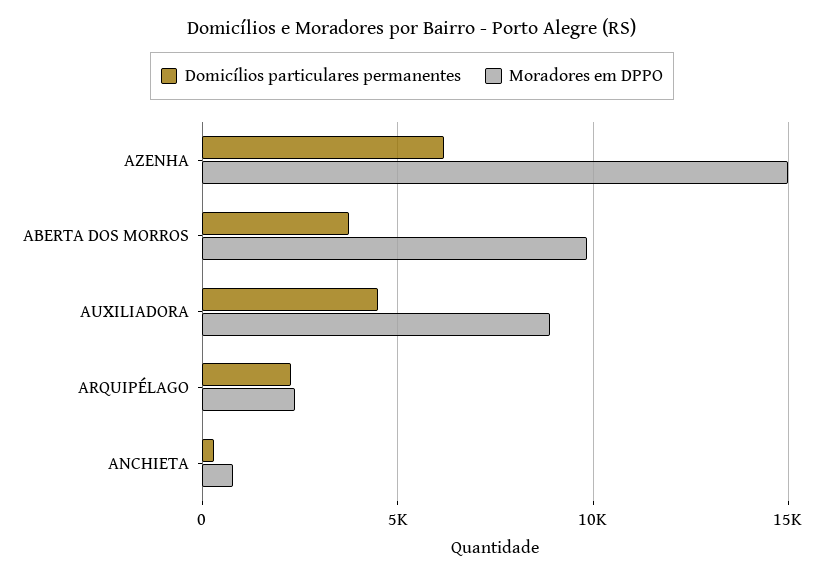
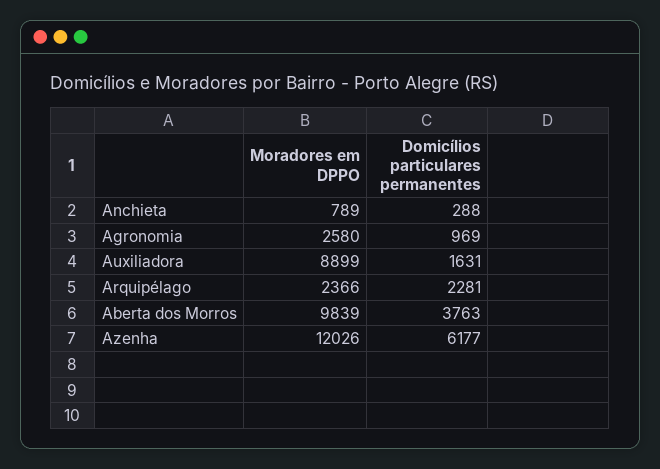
  {
    "Domicílios particulares permanentes": {
      "AZENHA": 6177,
      "ABERTA DOS MORROS": 3763,
-     "AUXILIADORA": 4500,
+     "AUXILIADORA": 1631,
      "ARQUIPÉLAGO": 2281,
-     "ANCHIETA": 288
+     "ANCHIETA": 288,
+     "Agronomia": 969
    },
    "Moradores em DPPO": {
-     "AZENHA": 15000,
+     "AZENHA": 12026,
      "ABERTA DOS MORROS": 9839,
      "AUXILIADORA": 8899,
      "ARQUIPÉLAGO": 2366,
-     "ANCHIETA": 789
+     "ANCHIETA": 789,
+     "Agronomia": 2580
    }
  }

